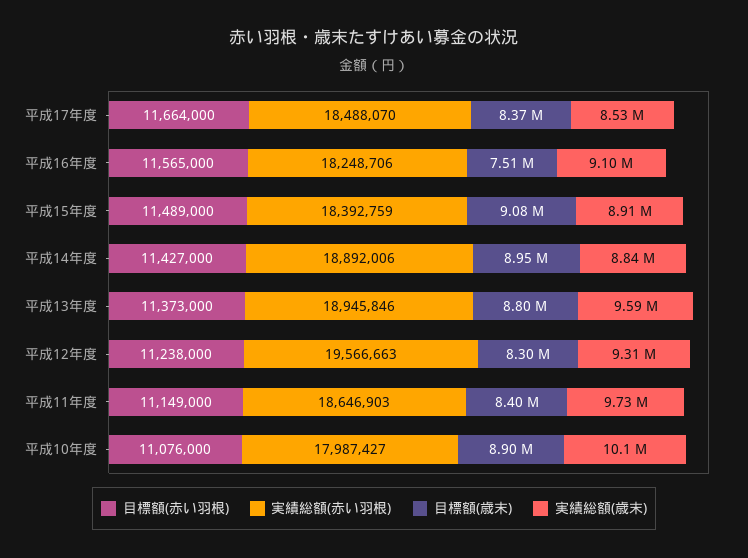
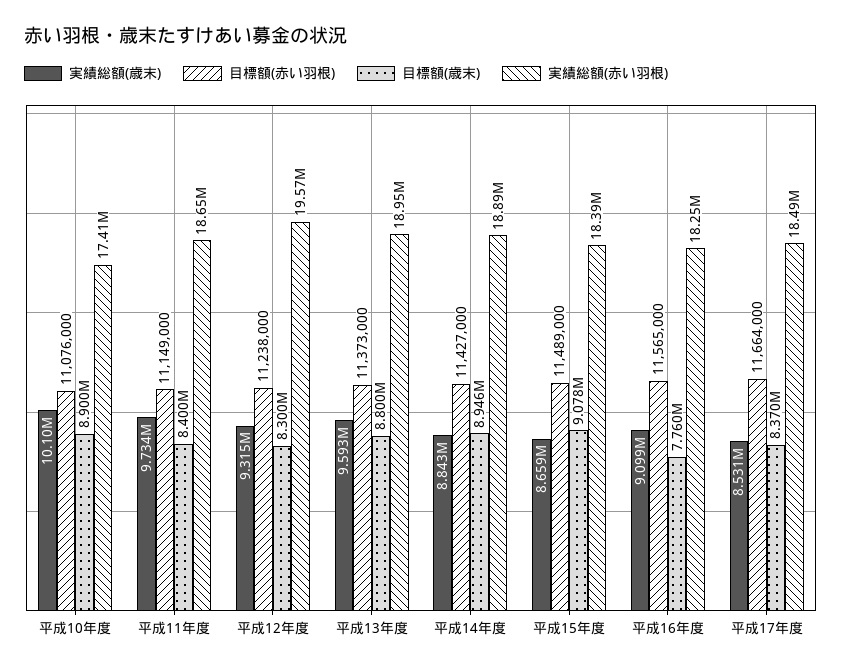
  {
    "目標額(赤い羽根)": {
      "平成17年度": 11664000,
      "平成16年度": 11565000,
      "平成15年度": 11489000,
      "平成14年度": 11427000,
      "平成13年度": 11373000,
      "平成12年度": 11238000,
      "平成11年度": 11149000,
      "平成10年度": 11076000
    },
    "実績総額(赤い羽根)": {
      "平成17年度": 18488070,
      "平成16年度": 18248706,
      "平成15年度": 18392759,
      "平成14年度": 18892006,
      "平成13年度": 18945846,
      "平成12年度": 19566663,
      "平成11年度": 18646903,
-     "平成10年度": 17987427
+     "平成10年度": 17410000
    },
    "目標額(歳末)": {
      "平成17年度": 8370000,
-     "平成16年度": 7510000,
+     "平成16年度": 7760000,
      "平成15年度": 9078000,
      "平成14年度": 8946000,
      "平成13年度": 8800000,
      "平成12年度": 8300000,
      "平成11年度": 8400000,
      "平成10年度": 8900000
    },
    "実績総額(歳末)": {
      "平成17年度": 8531000,
      "平成16年度": 9099000,
-     "平成15年度": 8910000,
+     "平成15年度": 8659000,
      "平成14年度": 8843000,
      "平成13年度": 9593000,
      "平成12年度": 9315000,
      "平成11年度": 9734000,
      "平成10年度": 10100000
    }
  }

